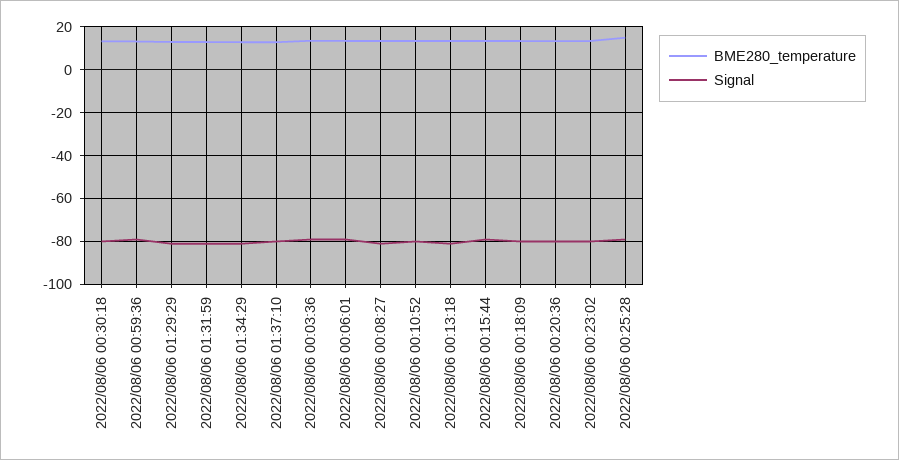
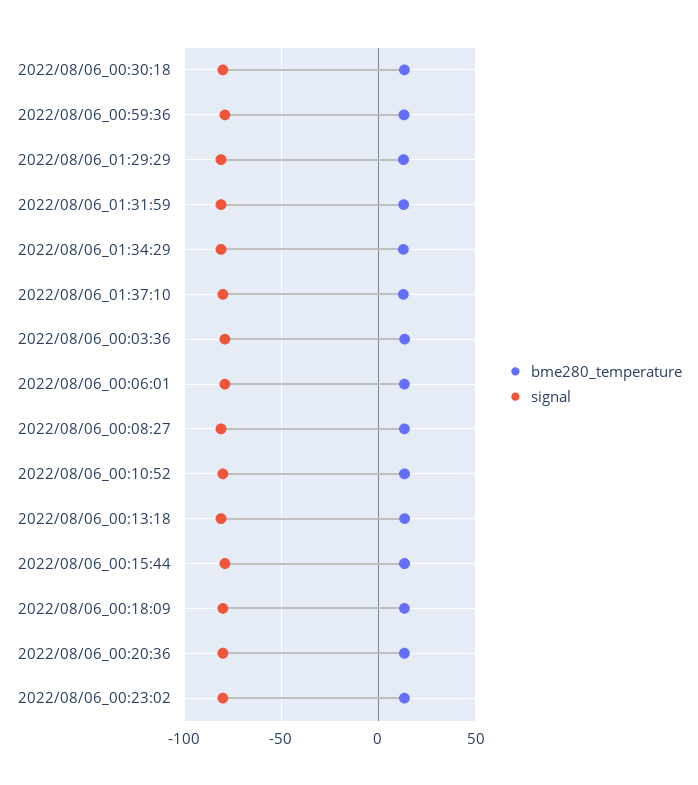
  {
    "BME280_temperature": {
      "2022/08/06 00:30:18": 15,
      "2022/08/06 00:59:36": 15,
      "2022/08/06 01:29:29": 15,
      "2022/08/06 01:31:59": 15,
      "2022/08/06 01:34:29": 15,
      "2022/08/06 01:37:10": 15,
      "2022/08/06 00:03:36": 15,
      "2022/08/06 00:06:01": 15,
      "2022/08/06 00:08:27": 15,
      "2022/08/06 00:10:52": 15,
      "2022/08/06 00:13:18": 15,
      "2022/08/06 00:15:44": 15,
      "2022/08/06 00:18:09": 15,
      "2022/08/06 00:20:36": 15,
-     "2022/08/06 00:23:02": 15,
+     "2022/08/06 00:23:02": 15
-     "2022/08/06 00:25:28": 15
    },
    "Signal": {
      "2022/08/06 00:30:18": -80,
      "2022/08/06 00:59:36": -80,
      "2022/08/06 01:29:29": -80,
      "2022/08/06 01:31:59": -80,
      "2022/08/06 01:34:29": -80,
      "2022/08/06 01:37:10": -80,
      "2022/08/06 00:03:36": -80,
      "2022/08/06 00:06:01": -80,
      "2022/08/06 00:08:27": -80,
      "2022/08/06 00:10:52": -80,
      "2022/08/06 00:13:18": -80,
      "2022/08/06 00:15:44": -80,
      "2022/08/06 00:18:09": -80,
      "2022/08/06 00:20:36": -80,
-     "2022/08/06 00:23:02": -80,
+     "2022/08/06 00:23:02": -80
-     "2022/08/06 00:25:28": -80
    }
  }

